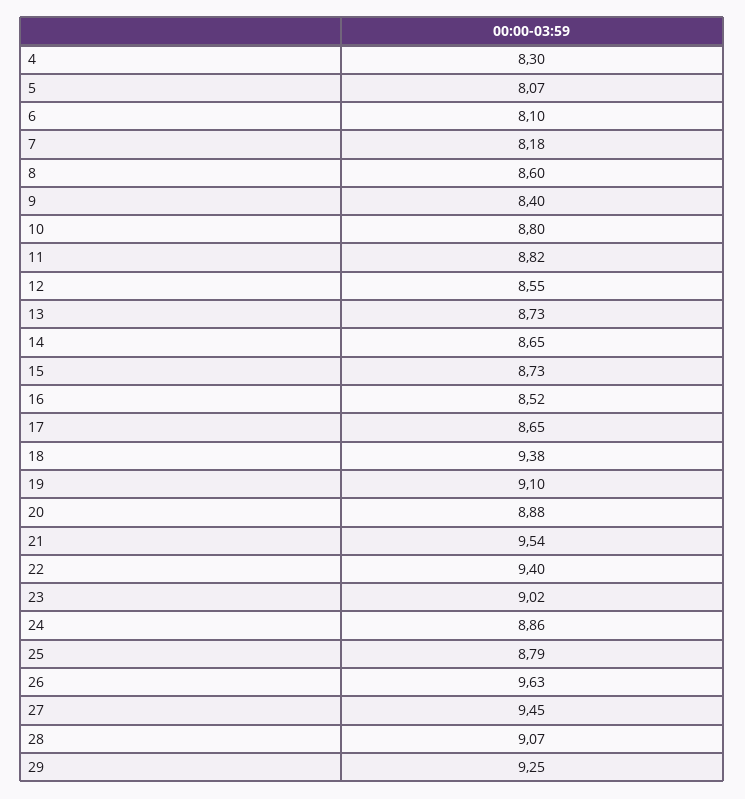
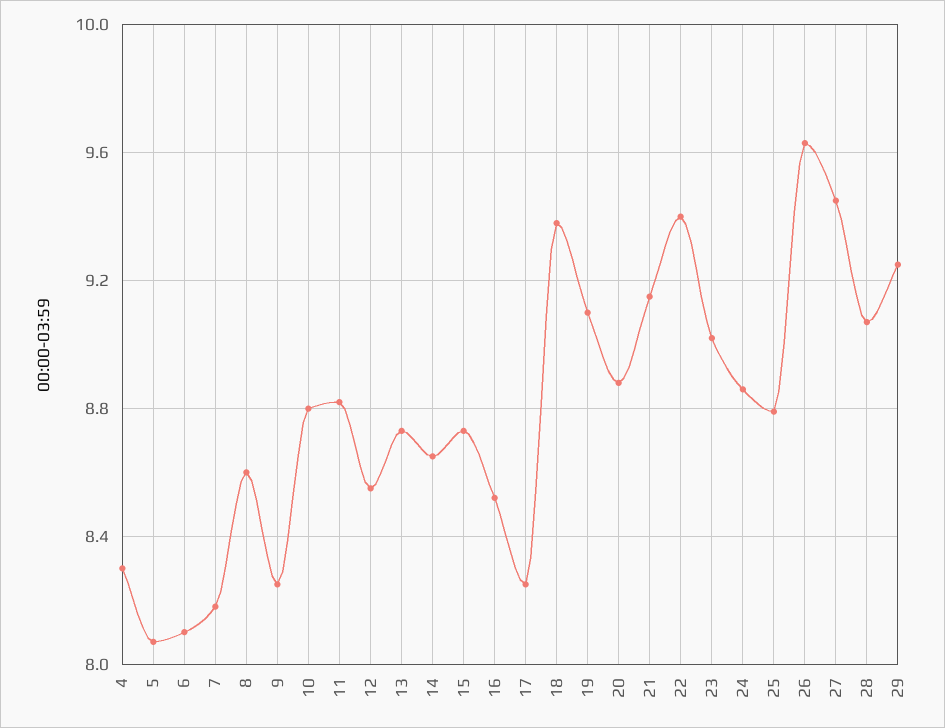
  {
    "4": 8.3,
    "5": 8.07,
    "6": 8.1,
    "7": 8.18,
    "8": 8.6,
-   "9": 8.4,
+   "9": 8.25,
    "10": 8.8,
    "11": 8.82,
    "12": 8.55,
    "13": 8.73,
    "14": 8.65,
    "15": 8.73,
    "16": 8.52,
-   "17": 8.65,
+   "17": 8.25,
    "18": 9.38,
    "19": 9.1,
    "20": 8.88,
-   "21": 9.54,
+   "21": 9.15,
    "22": 9.4,
    "23": 9.02,
    "24": 8.86,
    "25": 8.79,
    "26": 9.63,
    "27": 9.45,
    "28": 9.07,
    "29": 9.25
  }

